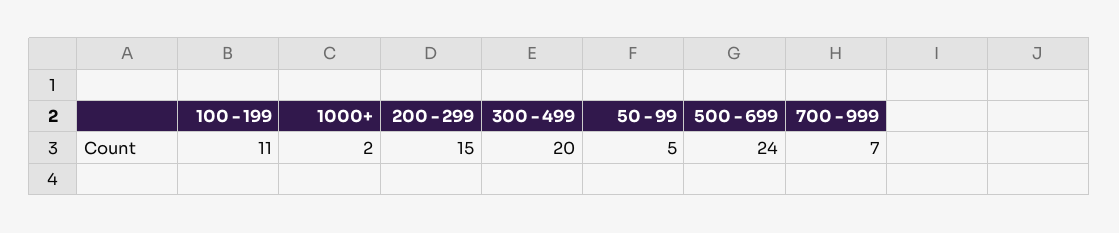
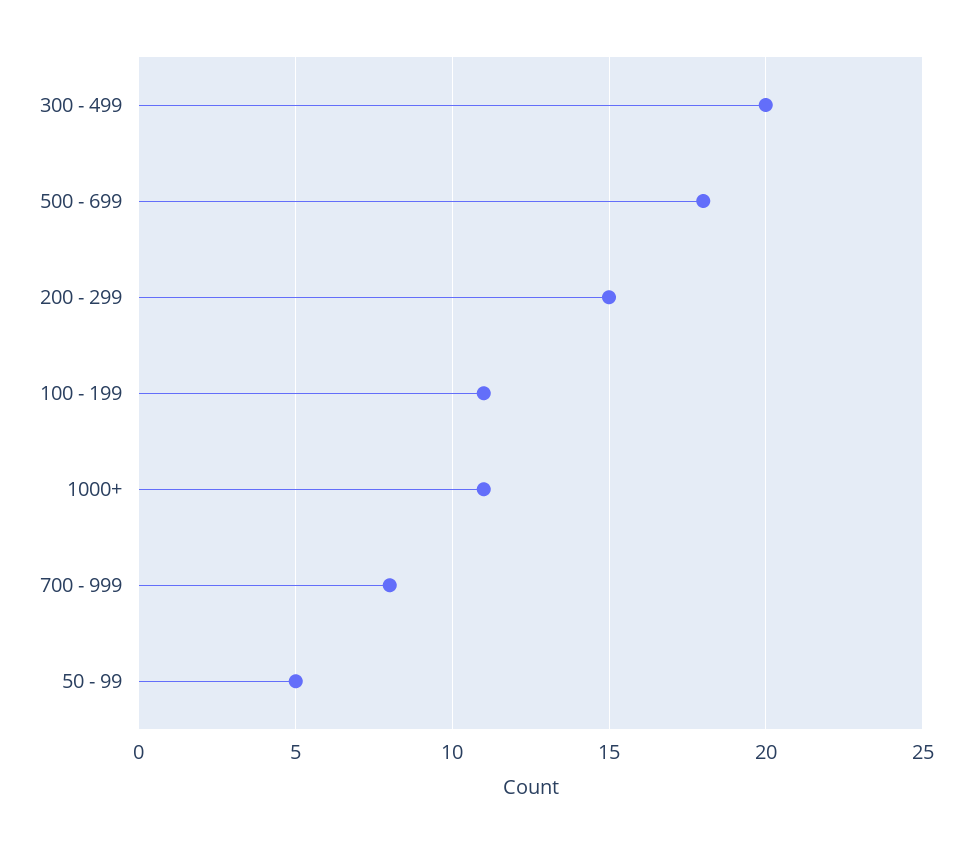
  {
    "100 - 199": 11,
-   "1000+": 2,
+   "1000+": 11,
    "200 - 299": 15,
    "300 - 499": 20,
    "50 - 99": 5,
-   "500 - 699": 24,
+   "500 - 699": 18,
-   "700 - 999": 7
+   "700 - 999": 8
  }

